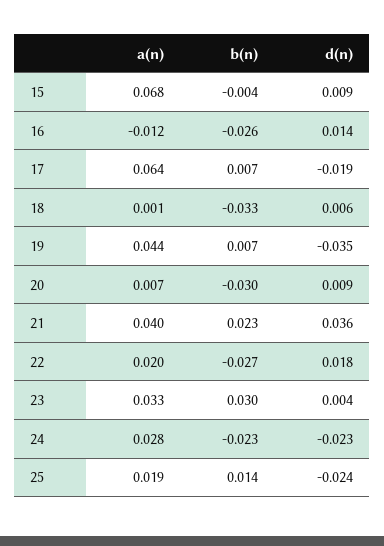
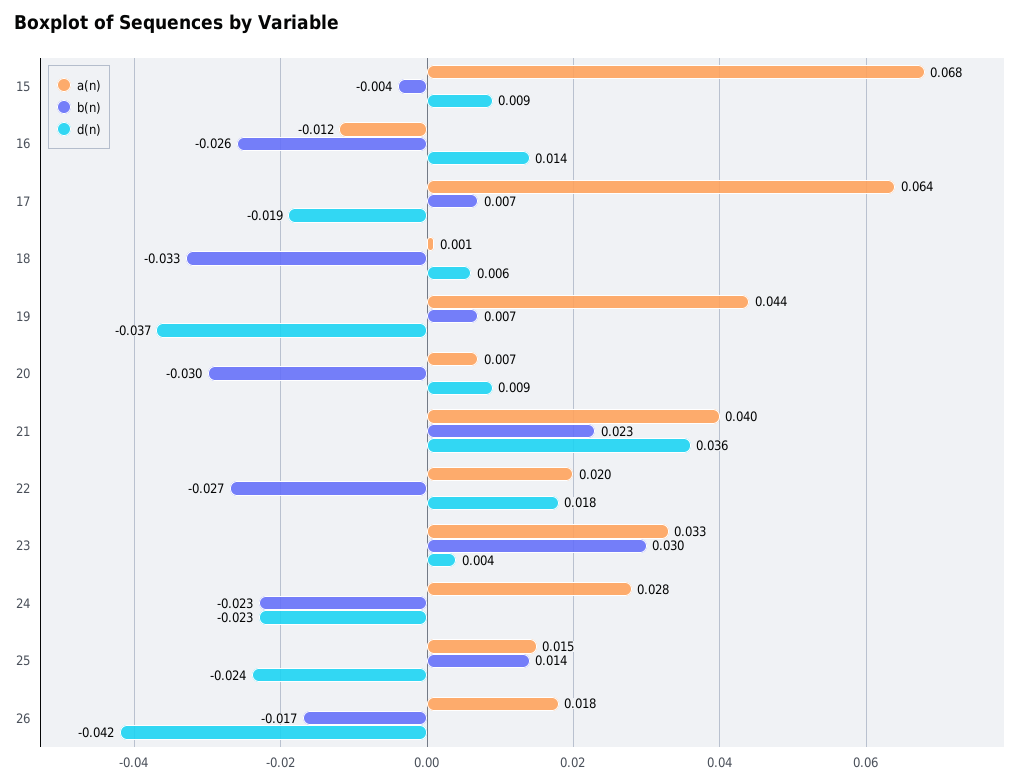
  {
    "a(n)": {
      "15": 0.068,
      "16": -0.012,
      "17": 0.064,
      "18": 0.001,
      "19": 0.044,
      "20": 0.007,
      "21": 0.04,
      "22": 0.02,
      "23": 0.033,
      "24": 0.028,
-     "25": 0.019
+     "25": 0.015,
+     "26": 0.018
    },
    "b(n)": {
      "15": -0.004,
      "16": -0.026,
      "17": 0.007,
      "18": -0.033,
      "19": 0.007,
      "20": -0.03,
      "21": 0.023,
      "22": -0.027,
      "23": 0.03,
      "24": -0.023,
-     "25": 0.014
+     "25": 0.014,
+     "26": -0.017
    },
    "d(n)": {
      "15": 0.009,
      "16": 0.014,
      "17": -0.019,
      "18": 0.006,
-     "19": -0.035,
+     "19": -0.037,
      "20": 0.009,
      "21": 0.036,
      "22": 0.018,
      "23": 0.004,
      "24": -0.023,
-     "25": -0.024
+     "25": -0.024,
+     "26": -0.042
    }
  }

